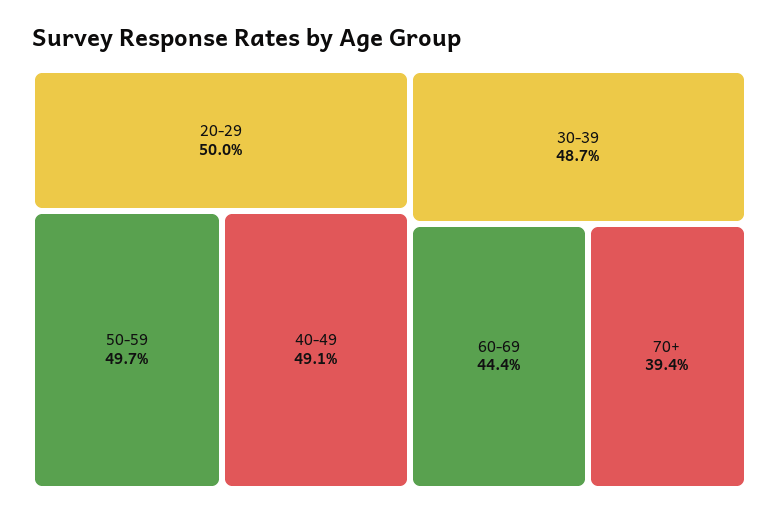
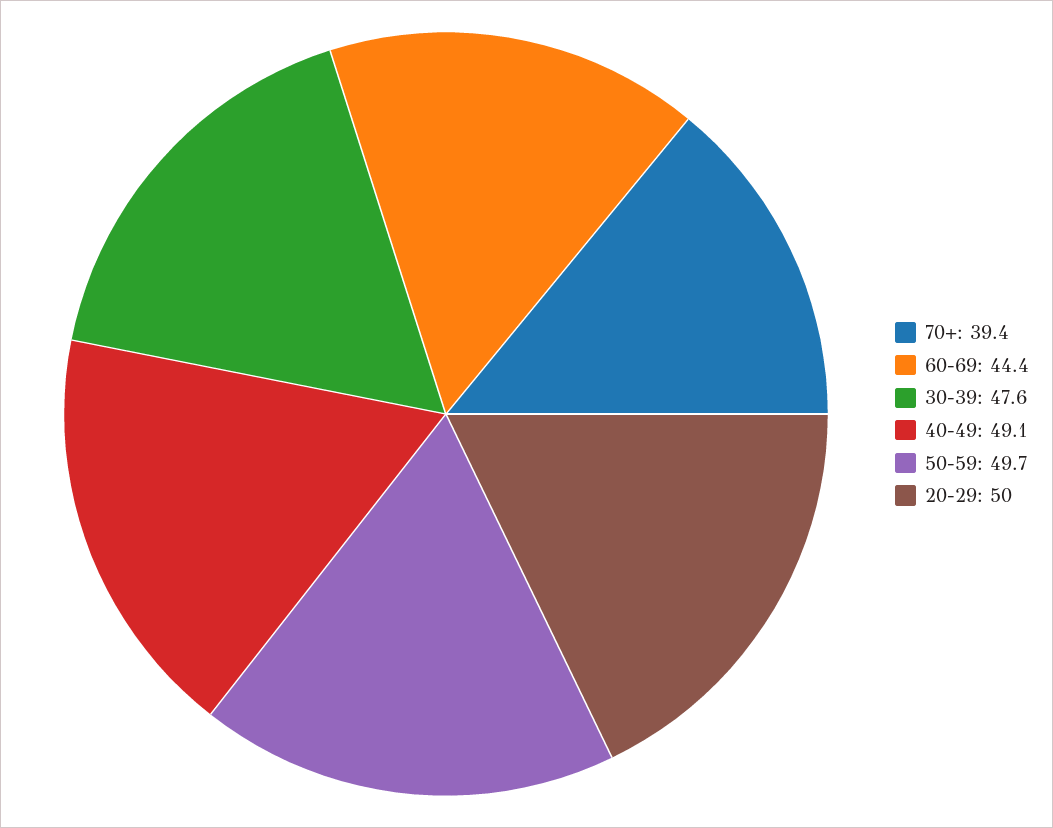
  {
    "20-29": 50,
    "50-59": 49.7,
    "40-49": 49.1,
-   "30-39": 48.7,
+   "30-39": 47.6,
    "60-69": 44.4,
    "70+": 39.4
  }

